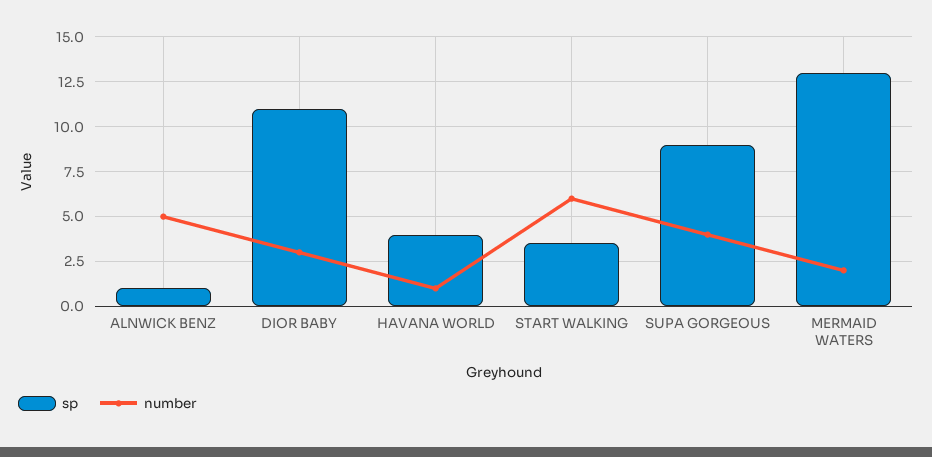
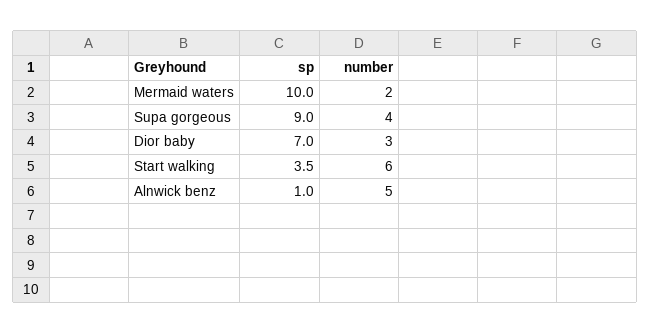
  {
    "sp": {
      "ALNWICK BENZ": 1,
-     "DIOR BABY": 11,
+     "DIOR BABY": 7,
-     "HAVANA WORLD": 4,
      "START WALKING": 3.5,
      "SUPA GORGEOUS": 9,
-     "MERMAID WATERS": 13
+     "MERMAID WATERS": 10
    },
    "number": {
      "ALNWICK BENZ": 5,
      "DIOR BABY": 3,
-     "HAVANA WORLD": 1,
      "START WALKING": 6,
      "SUPA GORGEOUS": 4,
      "MERMAID WATERS": 2
    }
  }

